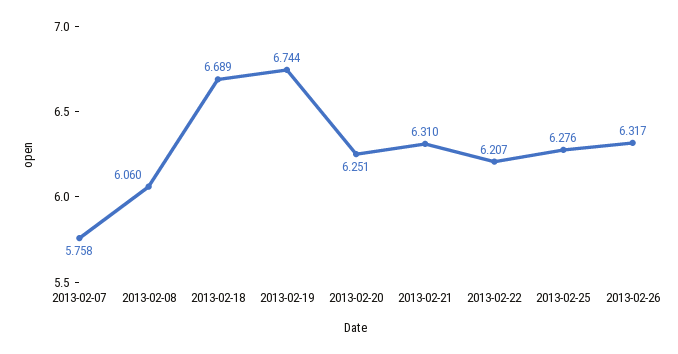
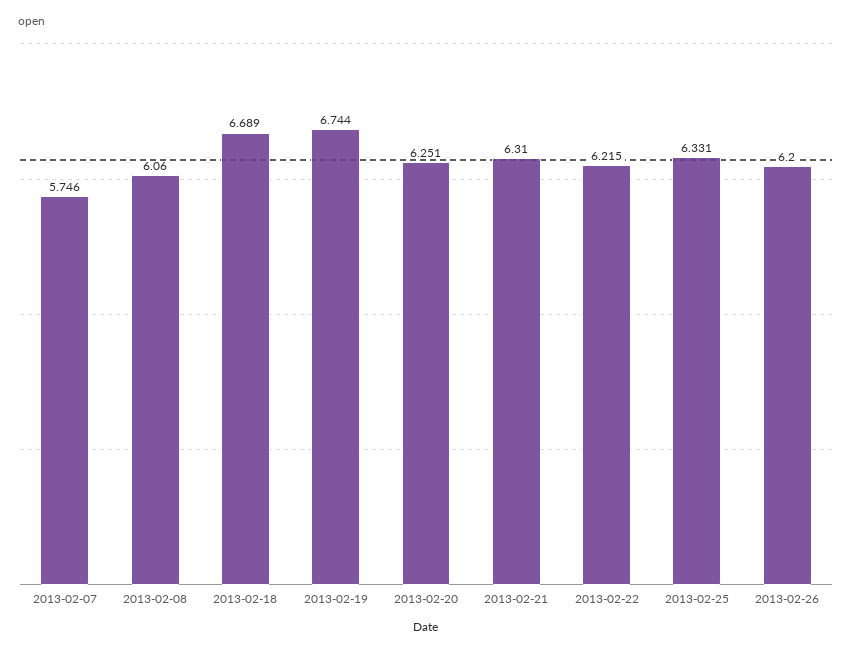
  {
-   "2013-02-07": 5.758,
+   "2013-02-07": 5.746,
    "2013-02-08": 6.06,
    "2013-02-18": 6.689,
    "2013-02-19": 6.744,
    "2013-02-20": 6.251,
    "2013-02-21": 6.31,
-   "2013-02-22": 6.207,
+   "2013-02-22": 6.215,
-   "2013-02-25": 6.276,
+   "2013-02-25": 6.331,
-   "2013-02-26": 6.317
+   "2013-02-26": 6.2
  }

